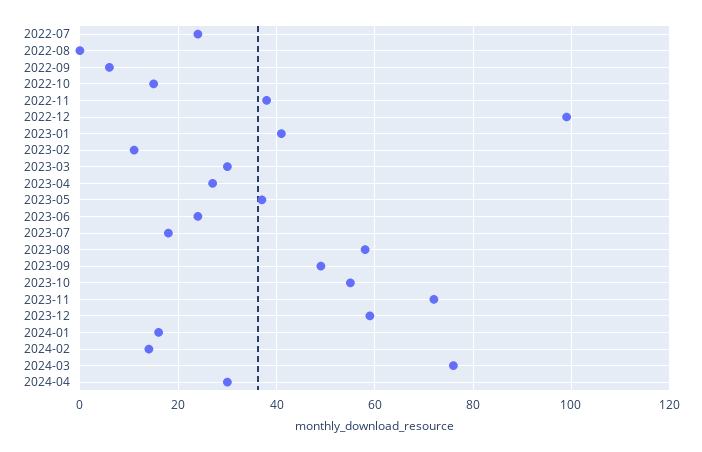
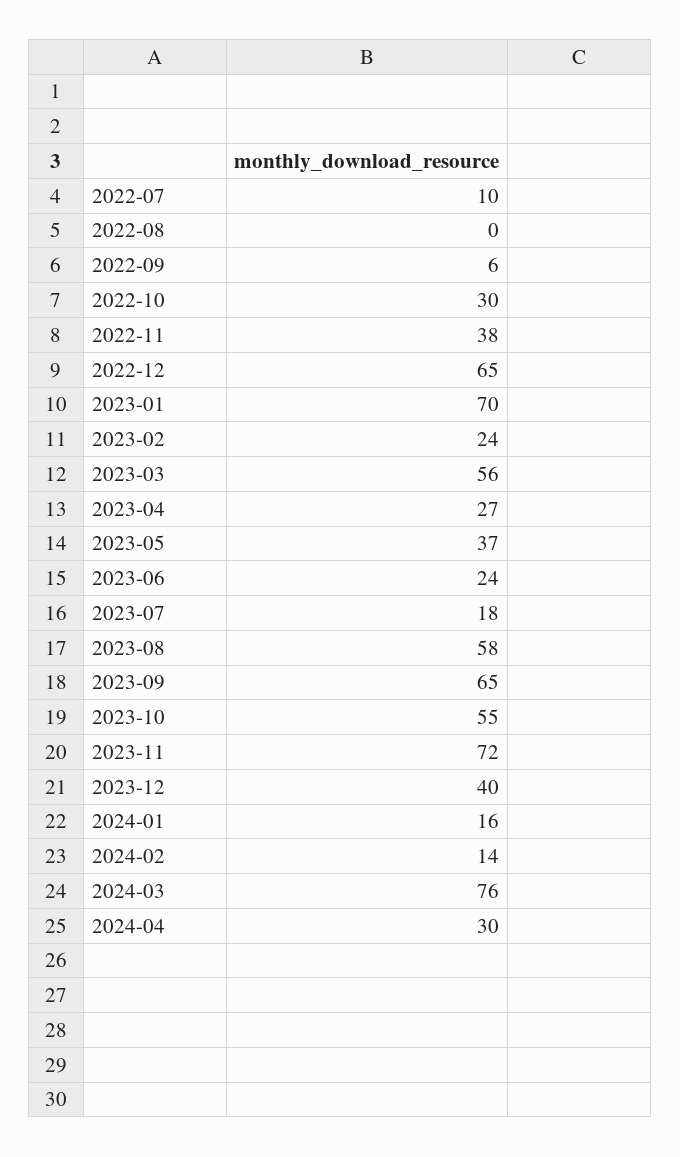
  {
-   "2022-07": 25,
+   "2022-07": 10,
    "2022-08": 0,
    "2022-09": 6,
-   "2022-10": 15,
+   "2022-10": 30,
    "2022-11": 38,
-   "2022-12": 100,
+   "2022-12": 65,
-   "2023-01": 40,
+   "2023-01": 70,
-   "2023-02": 10,
+   "2023-02": 24,
-   "2023-03": 30,
+   "2023-03": 56,
    "2023-04": 27,
    "2023-05": 37,
    "2023-06": 24,
    "2023-07": 18,
    "2023-08": 58,
-   "2023-09": 50,
+   "2023-09": 65,
    "2023-10": 55,
    "2023-11": 72,
-   "2023-12": 60,
+   "2023-12": 40,
    "2024-01": 16,
    "2024-02": 14,
    "2024-03": 76,
    "2024-04": 30
  }

